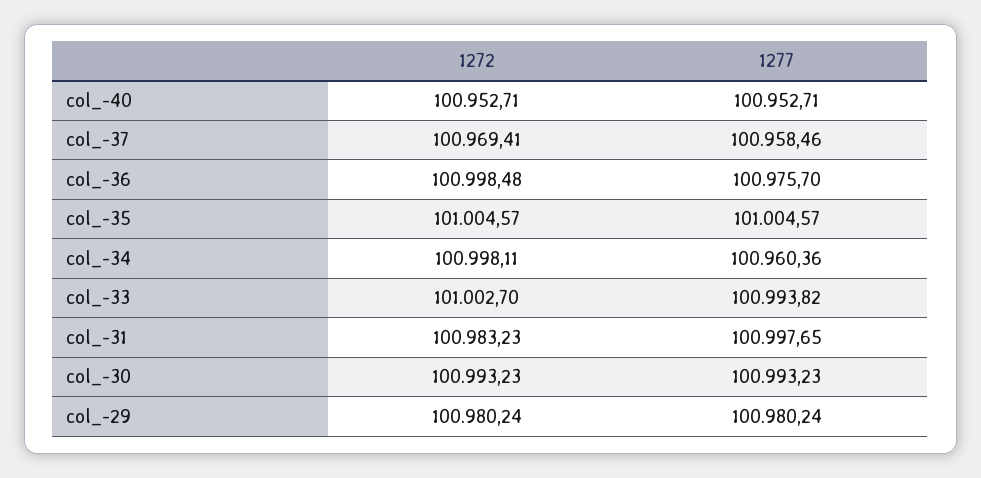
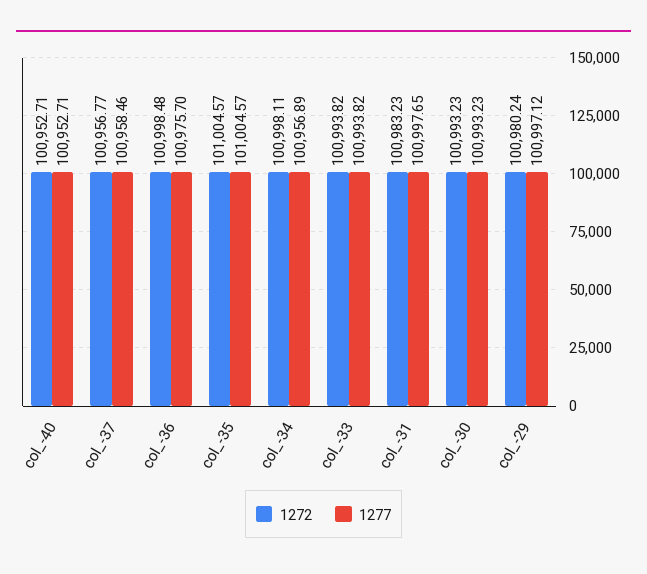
  {
    "1272": {
      "col_-40": 100952.71,
-     "col_-37": 100969.41,
+     "col_-37": 100956.77,
      "col_-36": 100998.48,
      "col_-35": 101004.57,
      "col_-34": 100998.11,
-     "col_-33": 101002.7,
+     "col_-33": 100993.82,
      "col_-31": 100983.23,
      "col_-30": 100993.23,
      "col_-29": 100980.24
    },
    "1277": {
      "col_-40": 100952.71,
      "col_-37": 100958.46,
      "col_-36": 100975.7,
      "col_-35": 101004.57,
-     "col_-34": 100960.36,
+     "col_-34": 100956.89,
      "col_-33": 100993.82,
      "col_-31": 100997.65,
      "col_-30": 100993.23,
-     "col_-29": 100980.24
+     "col_-29": 100997.12
    }
  }

